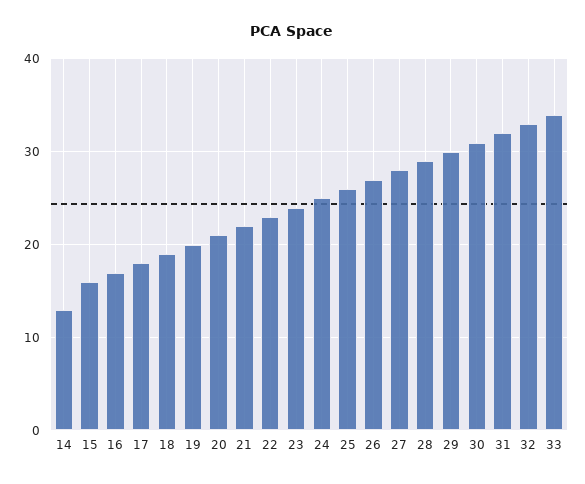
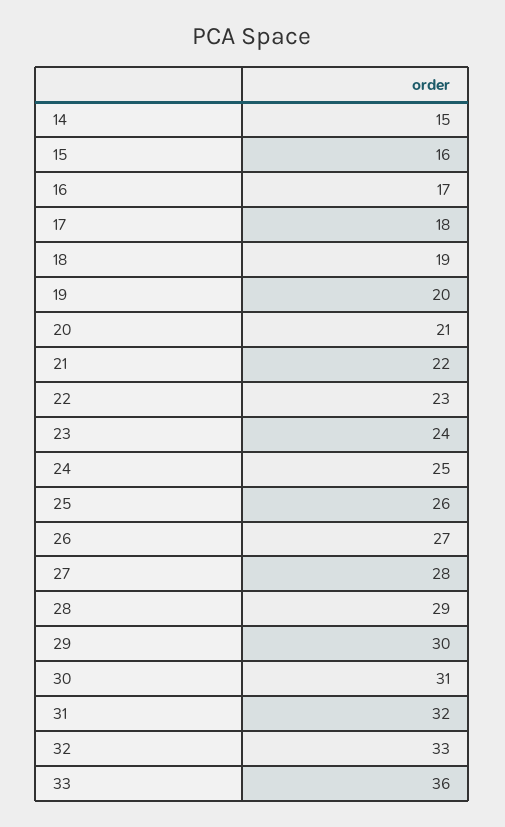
  {
-   "14": 13,
+   "14": 15,
    "15": 16,
    "16": 17,
    "17": 18,
    "18": 19,
    "19": 20,
    "20": 21,
    "21": 22,
    "22": 23,
    "23": 24,
    "24": 25,
    "25": 26,
    "26": 27,
    "27": 28,
    "28": 29,
    "29": 30,
    "30": 31,
    "31": 32,
    "32": 33,
-   "33": 34
+   "33": 36
  }

